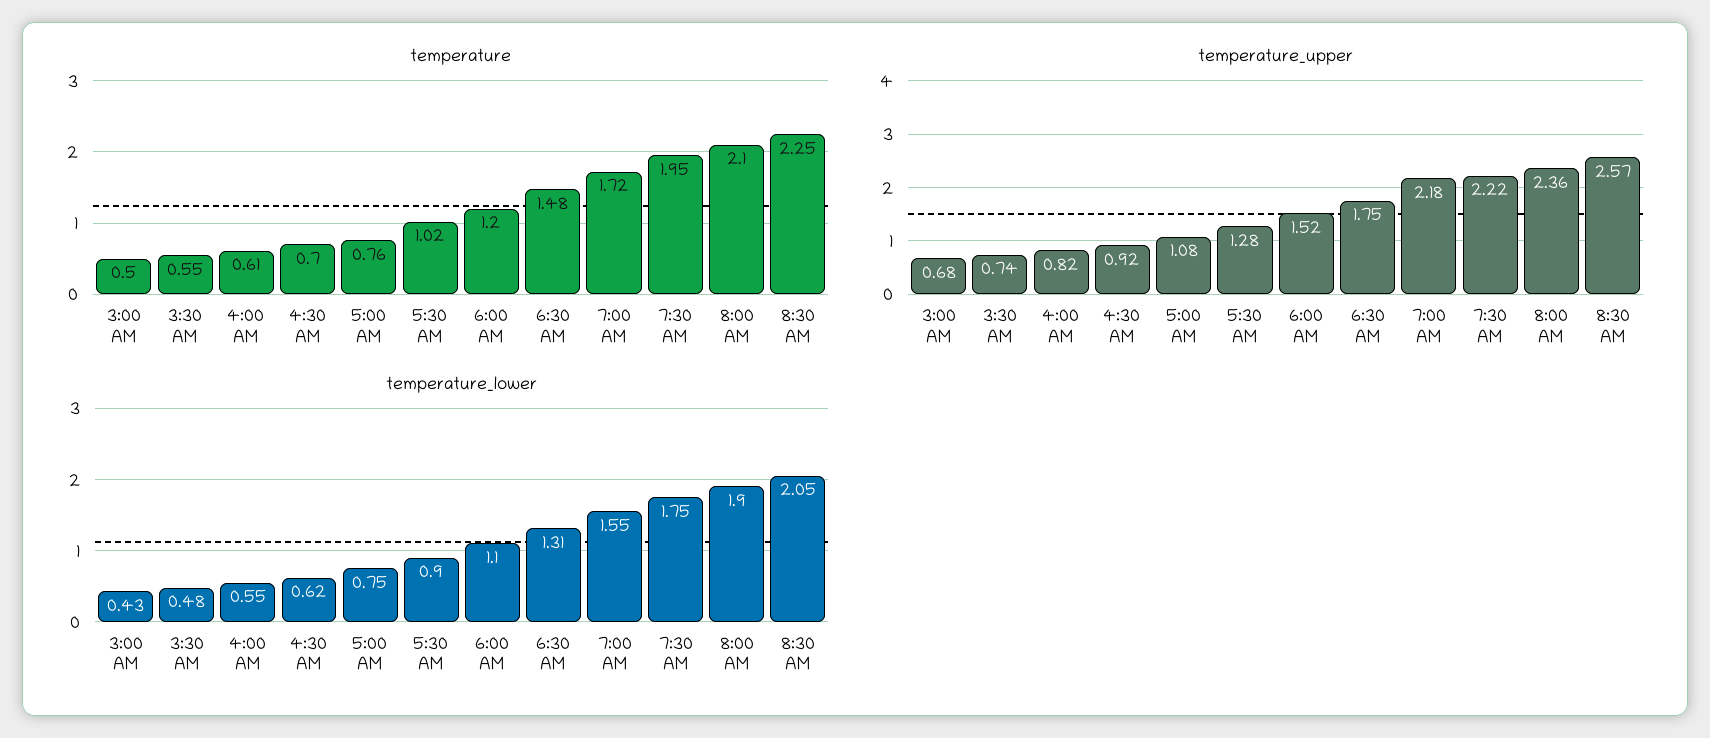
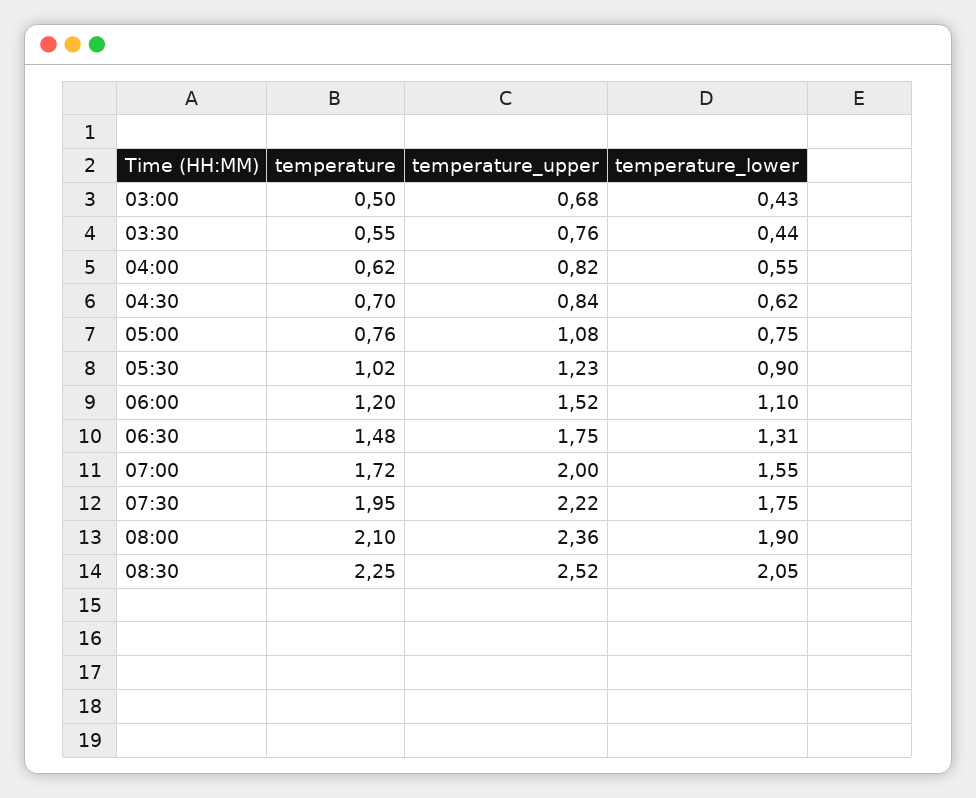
  {
    "temperature": {
      "3:00 AM": 0.5,
      "3:30 AM": 0.55,
-     "4:00 AM": 0.61,
+     "4:00 AM": 0.62,
      "4:30 AM": 0.7,
      "5:00 AM": 0.76,
      "5:30 AM": 1.02,
      "6:00 AM": 1.2,
      "6:30 AM": 1.48,
      "7:00 AM": 1.72,
      "7:30 AM": 1.95,
      "8:00 AM": 2.1,
      "8:30 AM": 2.25
    },
    "temperature_upper": {
      "3:00 AM": 0.68,
-     "3:30 AM": 0.74,
+     "3:30 AM": 0.76,
      "4:00 AM": 0.82,
-     "4:30 AM": 0.92,
+     "4:30 AM": 0.84,
      "5:00 AM": 1.08,
-     "5:30 AM": 1.28,
+     "5:30 AM": 1.23,
      "6:00 AM": 1.52,
      "6:30 AM": 1.75,
-     "7:00 AM": 2.18,
+     "7:00 AM": 2,
      "7:30 AM": 2.22,
      "8:00 AM": 2.36,
-     "8:30 AM": 2.57
+     "8:30 AM": 2.52
    },
    "temperature_lower": {
      "3:00 AM": 0.43,
-     "3:30 AM": 0.48,
+     "3:30 AM": 0.44,
      "4:00 AM": 0.55,
      "4:30 AM": 0.62,
      "5:00 AM": 0.75,
      "5:30 AM": 0.9,
      "6:00 AM": 1.1,
      "6:30 AM": 1.31,
      "7:00 AM": 1.55,
      "7:30 AM": 1.75,
      "8:00 AM": 1.9,
      "8:30 AM": 2.05
    }
  }

